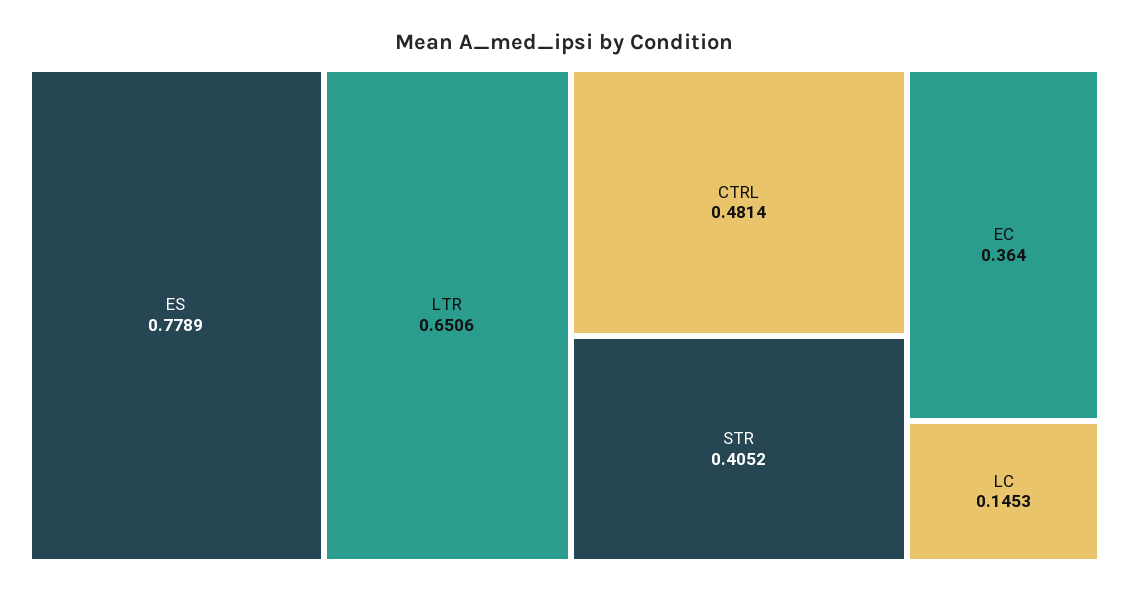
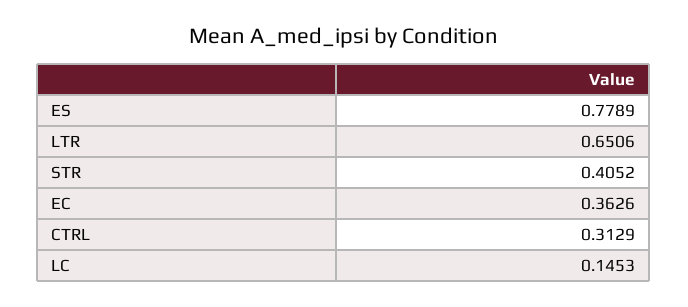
  {
    "ES": 0.7789,
    "LTR": 0.6506,
-   "CTRL": 0.4814,
+   "CTRL": 0.3129,
    "STR": 0.4052,
-   "EC": 0.364,
+   "EC": 0.3626,
    "LC": 0.1453
  }

